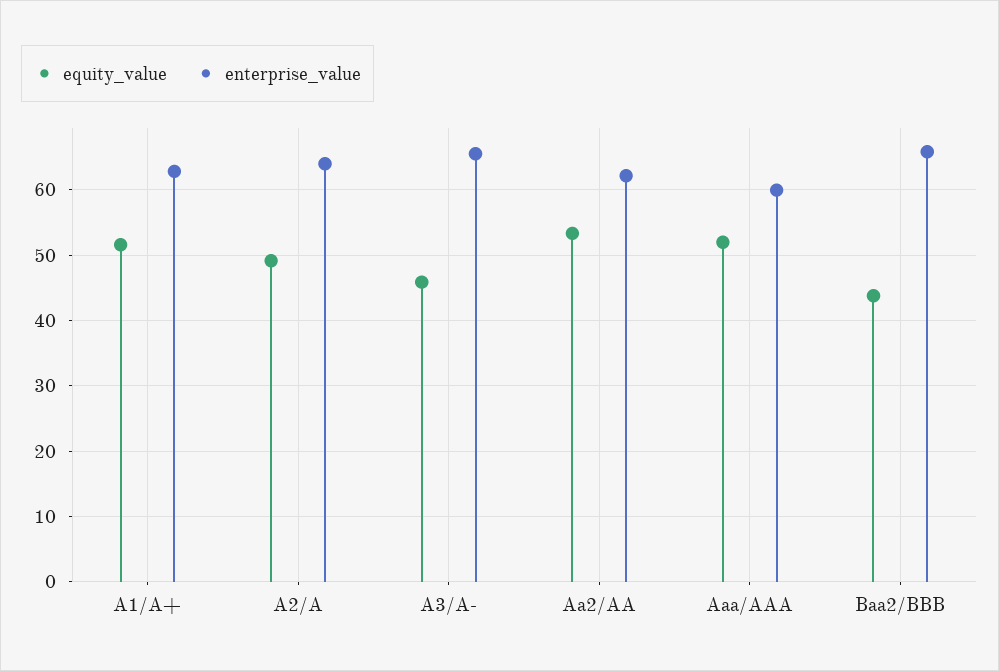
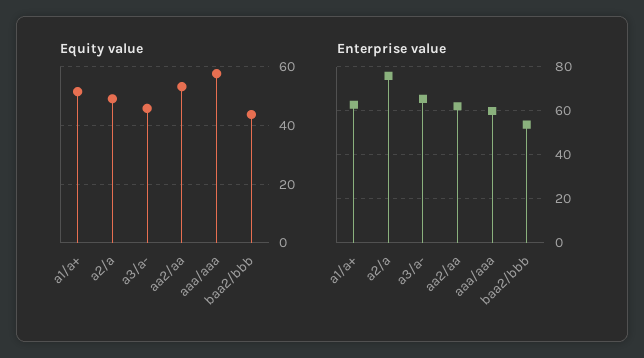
  {
    "equity_value": {
      "A1/A+": 52,
      "A2/A": 49,
      "A3/A-": 46,
      "Aa2/AA": 53,
-     "Aaa/AAA": 52,
+     "Aaa/AAA": 57.5,
      "Baa2/BBB": 44
    },
    "enterprise_value": {
      "A1/A+": 63,
-     "A2/A": 64,
+     "A2/A": 75,
      "A3/A-": 65,
      "Aa2/AA": 62,
      "Aaa/AAA": 60,
-     "Baa2/BBB": 66
+     "Baa2/BBB": 55
    }
  }

